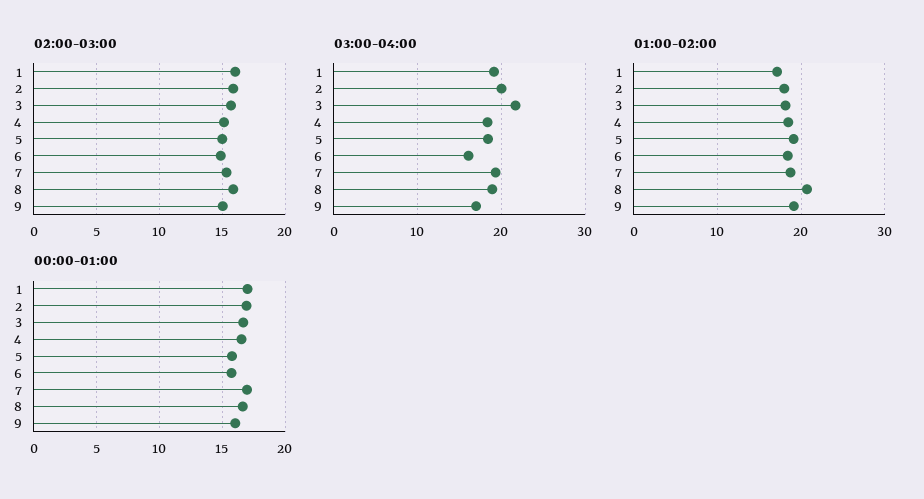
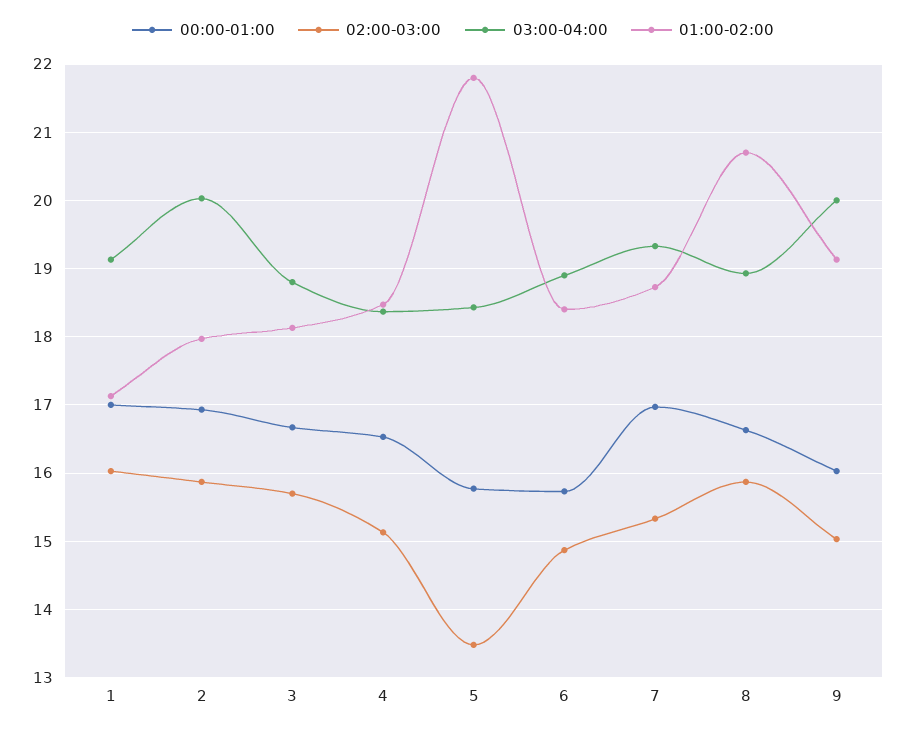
  {
    "02:00-03:00": {
      "1": 16,
      "2": 15.9,
      "3": 15.7,
      "4": 15.1,
-     "5": 15,
+     "5": 13.5,
      "6": 14.9,
      "7": 15.3,
      "8": 15.9,
      "9": 15
    },
    "03:00-04:00": {
      "1": 19.1,
      "2": 20,
-     "3": 22,
+     "3": 18.8,
      "4": 18.4,
      "5": 18.4,
-     "6": 16,
+     "6": 18.9,
      "7": 19.3,
      "8": 18.9,
-     "9": 17
+     "9": 20
    },
    "01:00-02:00": {
      "1": 17.1,
      "2": 18,
      "3": 18.1,
      "4": 18.5,
-     "5": 19,
+     "5": 21.8,
      "6": 18.4,
      "7": 18.7,
      "8": 20.7,
      "9": 19.1
    },
    "00:00-01:00": {
      "1": 17,
      "2": 16.9,
      "3": 16.7,
      "4": 16.5,
      "5": 15.8,
      "6": 15.7,
      "7": 17,
      "8": 16.6,
      "9": 16
    }
  }

